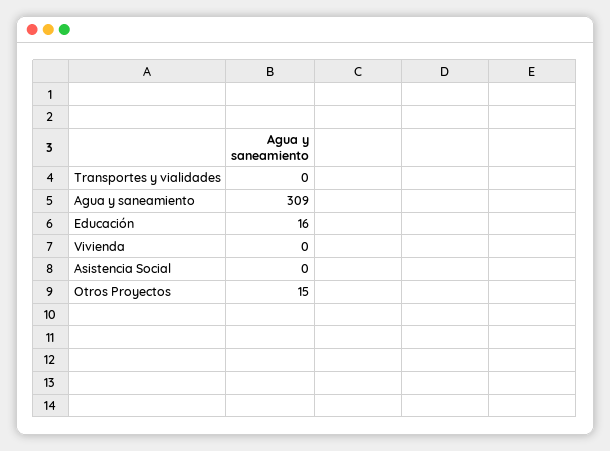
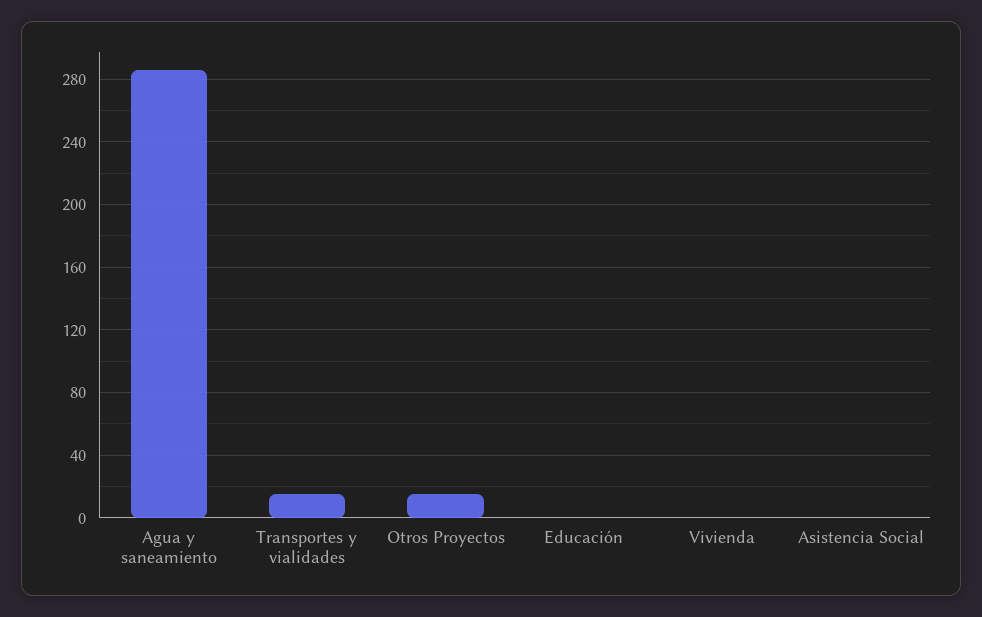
  {
-   "Transportes y vialidades": 0,
+   "Transportes y vialidades": 15,
-   "Agua y saneamiento": 309,
+   "Agua y saneamiento": 285,
-   "Educación": 16,
+   "Educación": 0,
    "Vivienda": 0,
    "Asistencia Social": 0,
    "Otros Proyectos": 15
  }

